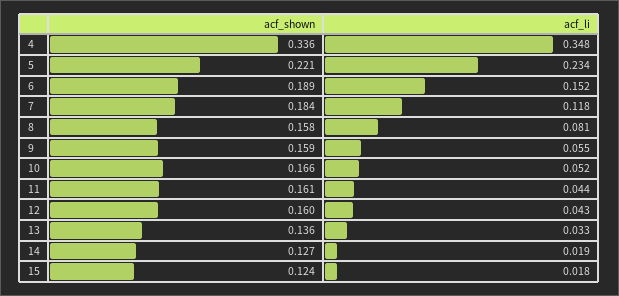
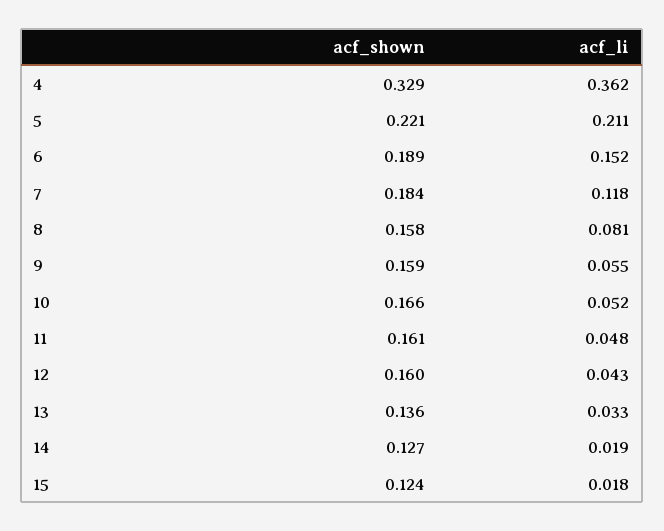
  {
    "acf_shown": {
-     "4": 0.336,
+     "4": 0.329,
      "5": 0.221,
      "6": 0.189,
      "7": 0.184,
      "8": 0.158,
      "9": 0.159,
      "10": 0.166,
      "11": 0.161,
      "12": 0.16,
      "13": 0.136,
      "14": 0.127,
      "15": 0.124
    },
    "acf_li": {
-     "4": 0.348,
+     "4": 0.362,
-     "5": 0.234,
+     "5": 0.211,
      "6": 0.152,
      "7": 0.118,
      "8": 0.081,
      "9": 0.055,
      "10": 0.052,
-     "11": 0.044,
+     "11": 0.048,
      "12": 0.043,
      "13": 0.033,
      "14": 0.019,
      "15": 0.018
    }
  }

